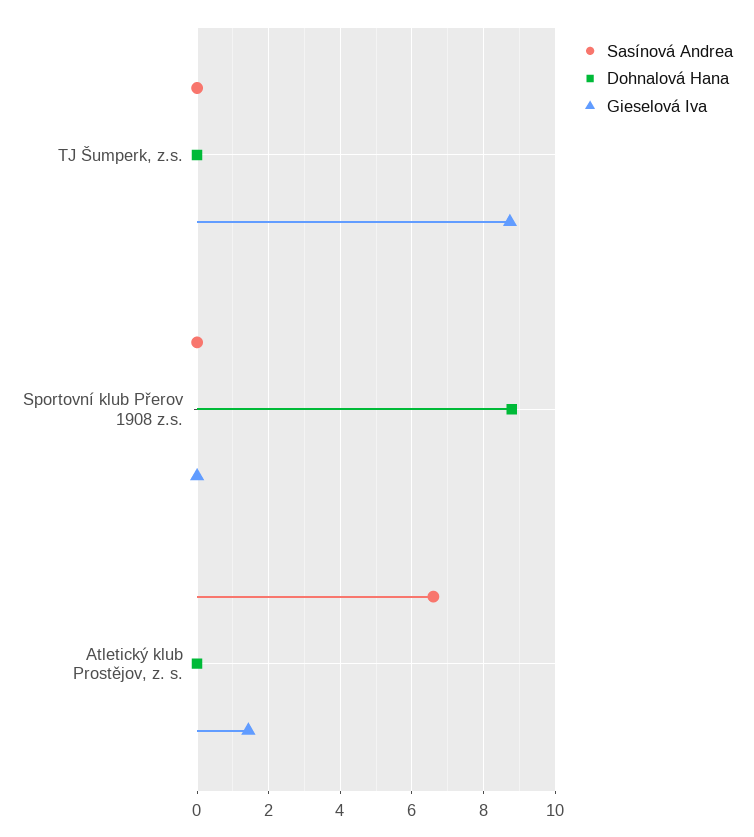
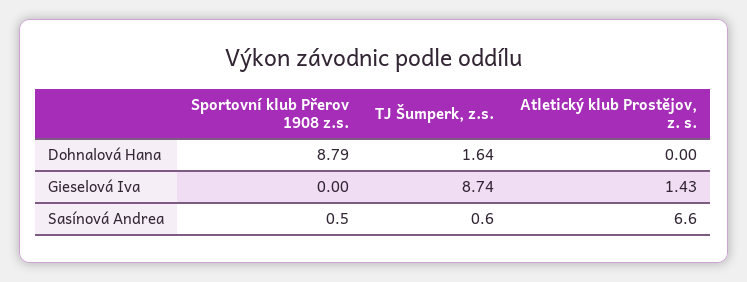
  {
    "Sasínová Andrea": {
-     "TJ Šumperk, z.s.": 0,
+     "TJ Šumperk, z.s.": 0.6,
-     "Sportovní klub Přerov 1908 z.s.": 0,
+     "Sportovní klub Přerov 1908 z.s.": 0.5,
      "Atletický klub Prostějov, z. s.": 6.6
    },
    "Dohnalová Hana": {
-     "TJ Šumperk, z.s.": 0,
+     "TJ Šumperk, z.s.": 1.64,
      "Sportovní klub Přerov 1908 z.s.": 8.79,
      "Atletický klub Prostějov, z. s.": 0
    },
    "Gieselová Iva": {
      "TJ Šumperk, z.s.": 8.74,
      "Sportovní klub Přerov 1908 z.s.": 0,
      "Atletický klub Prostějov, z. s.": 1.43
    }
  }

